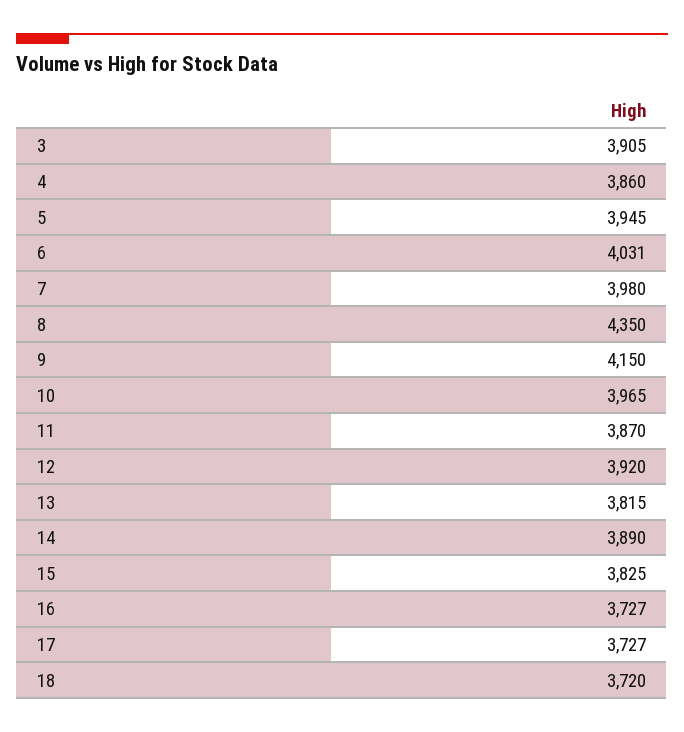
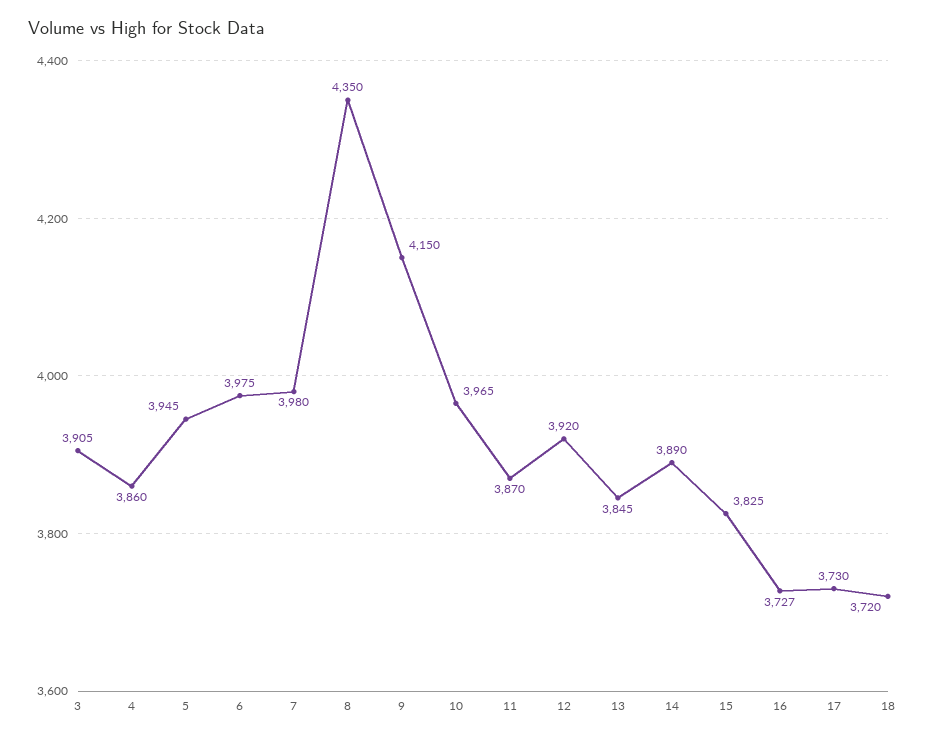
  {
    "3": 3905,
    "4": 3860,
    "5": 3945,
-   "6": 4031,
+   "6": 3975,
    "7": 3980,
    "8": 4350,
    "9": 4150,
    "10": 3965,
    "11": 3870,
    "12": 3920,
-   "13": 3815,
+   "13": 3845,
    "14": 3890,
    "15": 3825,
    "16": 3727,
-   "17": 3727,
+   "17": 3730,
    "18": 3720
  }

